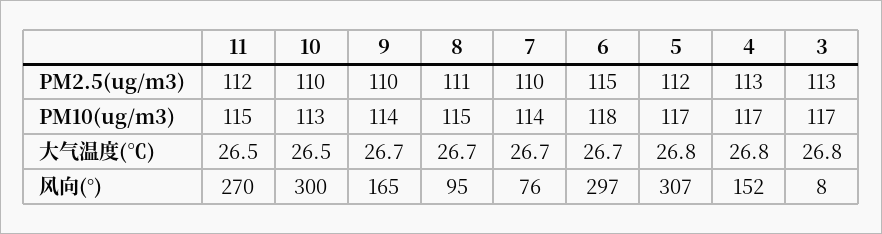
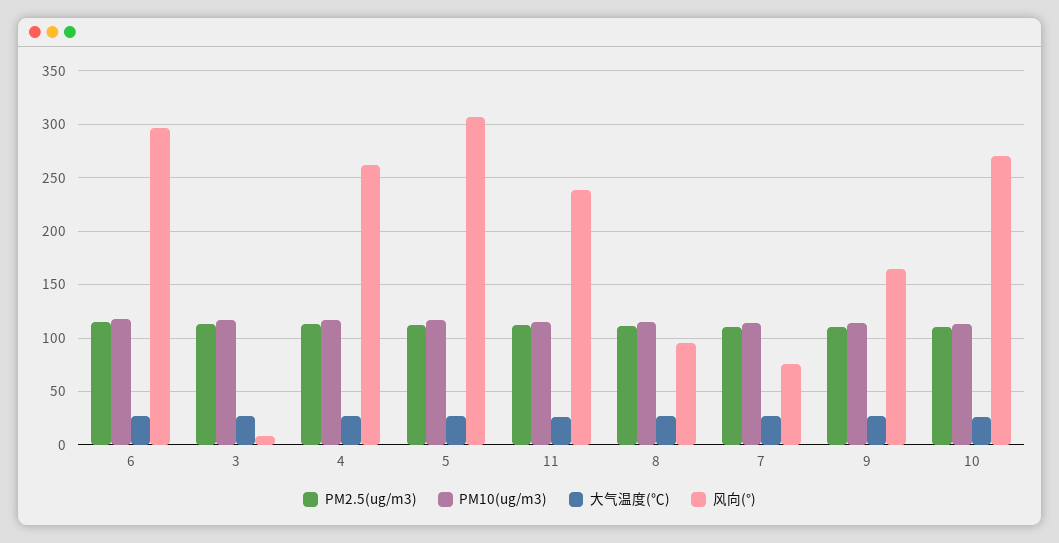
  {
    "PM2.5(ug/m3)": {
      "11": 112,
      "10": 110,
      "9": 110,
      "8": 111,
      "7": 110,
      "6": 115,
      "5": 112,
      "4": 113,
      "3": 113
    },
    "PM10(ug/m3)": {
      "11": 115,
      "10": 113,
      "9": 114,
      "8": 115,
      "7": 114,
      "6": 118,
      "5": 117,
      "4": 117,
      "3": 117
    },
    "大气温度(℃)": {
      "11": 26.5,
      "10": 26.5,
      "9": 26.7,
      "8": 26.7,
      "7": 26.7,
      "6": 26.7,
      "5": 26.8,
      "4": 26.8,
      "3": 26.8
    },
    "风向(°)": {
-     "11": 270,
+     "11": 240,
-     "10": 300,
+     "10": 270,
      "9": 165,
      "8": 95,
      "7": 76,
      "6": 297,
      "5": 307,
-     "4": 152,
+     "4": 260,
      "3": 8
    }
  }

